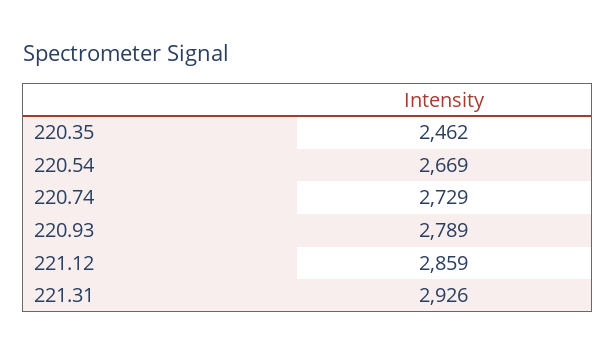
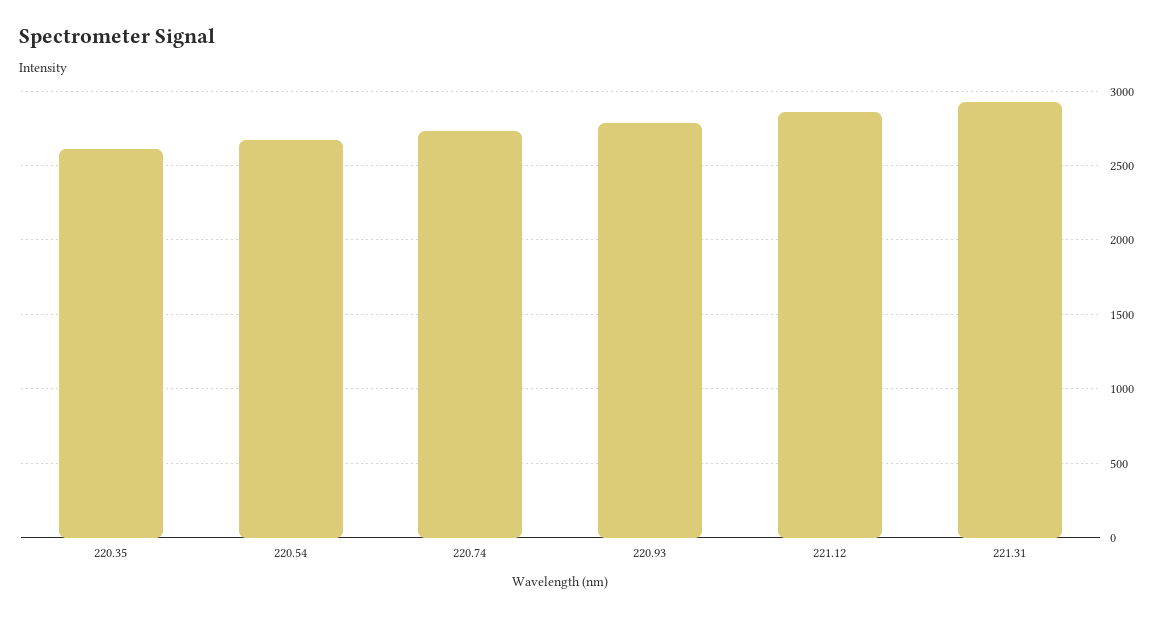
  {
-   "220.35": 2462,
+   "220.35": 2600,
    "220.54": 2669,
    "220.74": 2729,
    "220.93": 2789,
    "221.12": 2859,
    "221.31": 2926
  }

